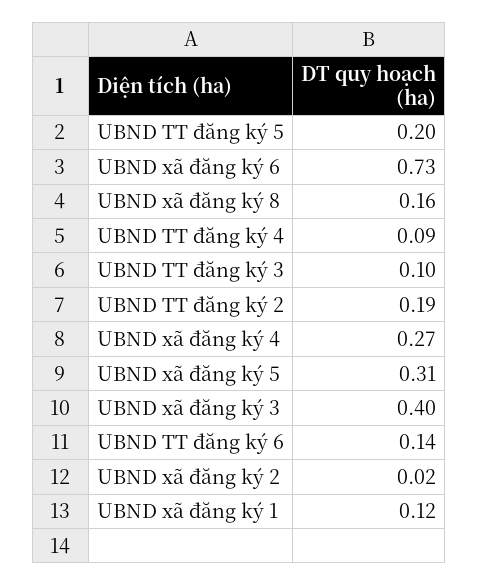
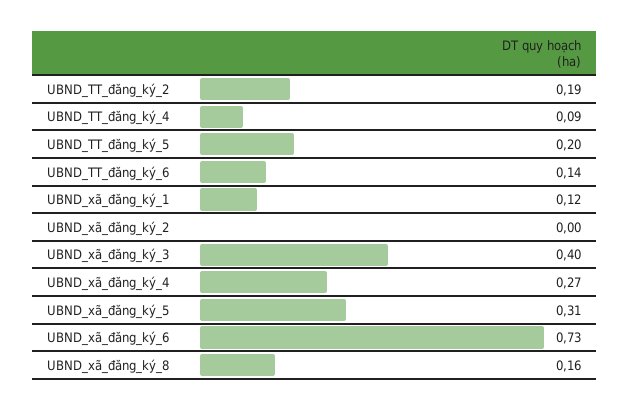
  {
    "UBND TT đăng ký 5": 0.2,
    "UBND xã đăng ký 6": 0.73,
    "UBND xã đăng ký 8": 0.16,
    "UBND TT đăng ký 4": 0.09,
-   "UBND TT đăng ký 3": 0.1,
    "UBND TT đăng ký 2": 0.19,
    "UBND xã đăng ký 4": 0.27,
    "UBND xã đăng ký 5": 0.31,
    "UBND xã đăng ký 3": 0.4,
    "UBND TT đăng ký 6": 0.14,
-   "UBND xã đăng ký 2": 0.02,
+   "UBND xã đăng ký 2": 0,
    "UBND xã đăng ký 1": 0.12
  }

